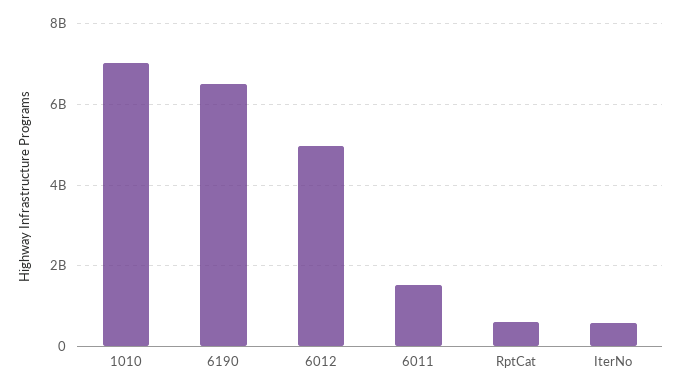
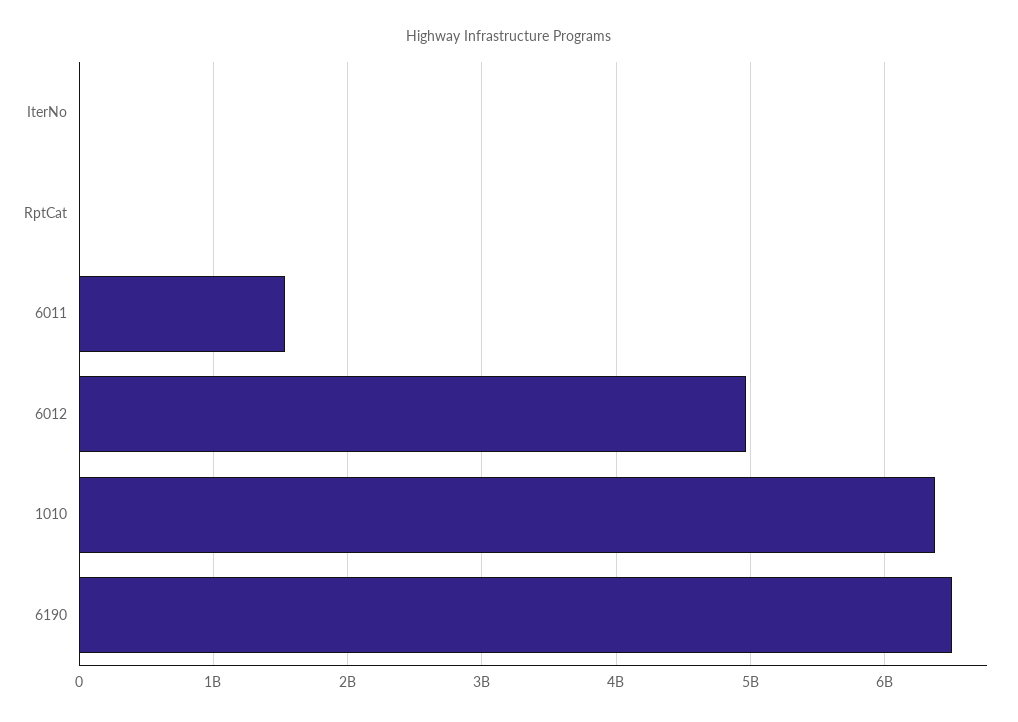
  {
-   "1010": 7000000000,
+   "1010": 6400000000,
    "6190": 6500000000,
    "6012": 5000000000,
    "6011": 1500000000,
-   "RptCat": 600000000,
+   "RptCat": 0,
-   "IterNo": 600000000
+   "IterNo": 0
  }

